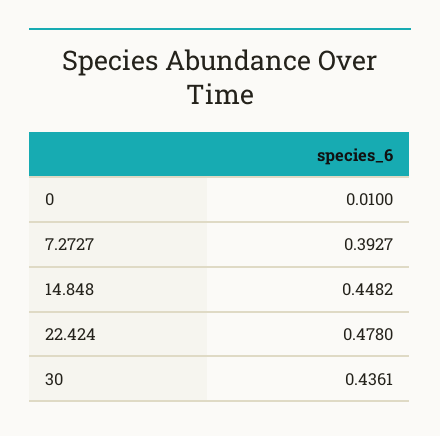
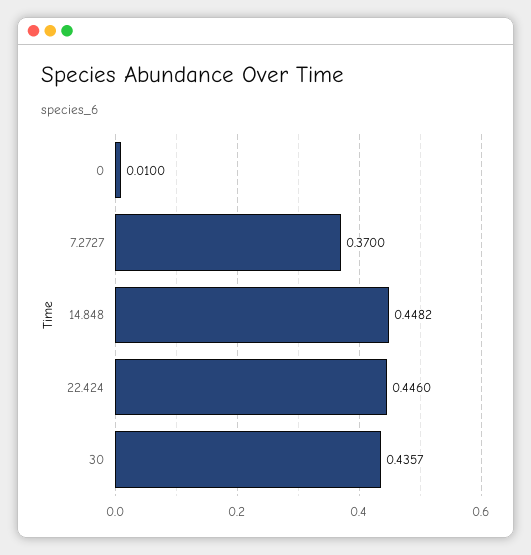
  {
    "0": 0.01,
-   "7.2727": 0.3927,
+   "7.2727": 0.37,
    "14.848": 0.4482,
-   "22.424": 0.478,
+   "22.424": 0.446,
-   "30": 0.4361
+   "30": 0.4357
  }

